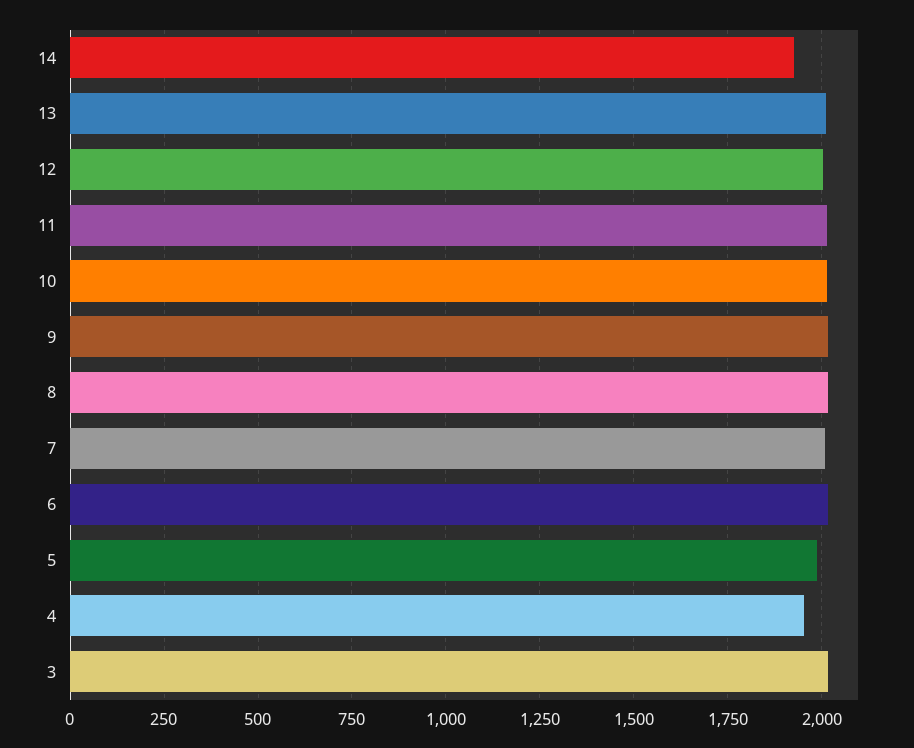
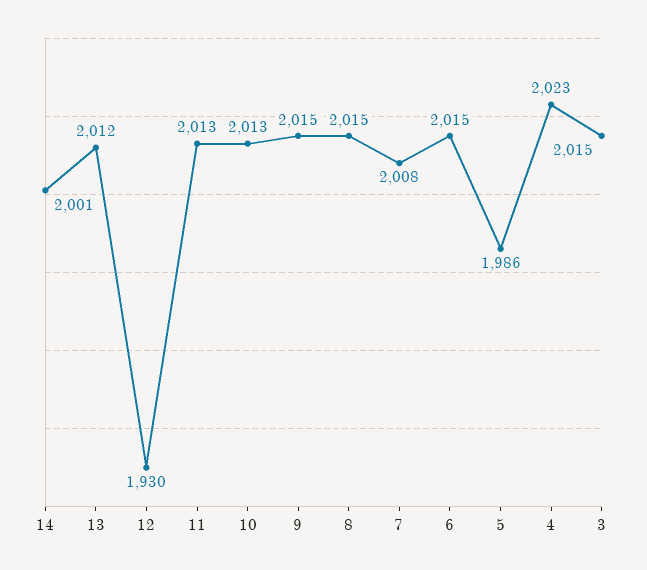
  {
-   "14": 1925,
+   "14": 2001,
    "13": 2012,
-   "12": 2000,
+   "12": 1930,
    "11": 2013,
    "10": 2013,
    "9": 2015,
    "8": 2015,
    "7": 2008,
    "6": 2015,
    "5": 1986,
-   "4": 1950,
+   "4": 2023,
    "3": 2015
  }

